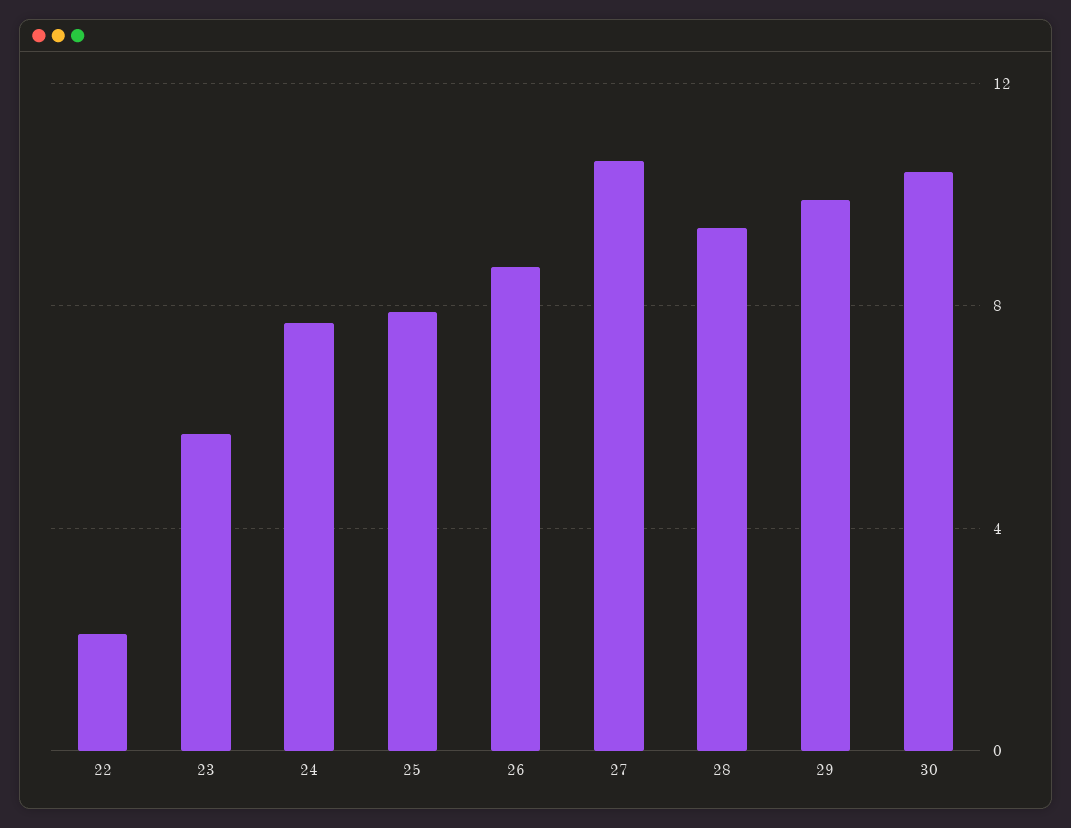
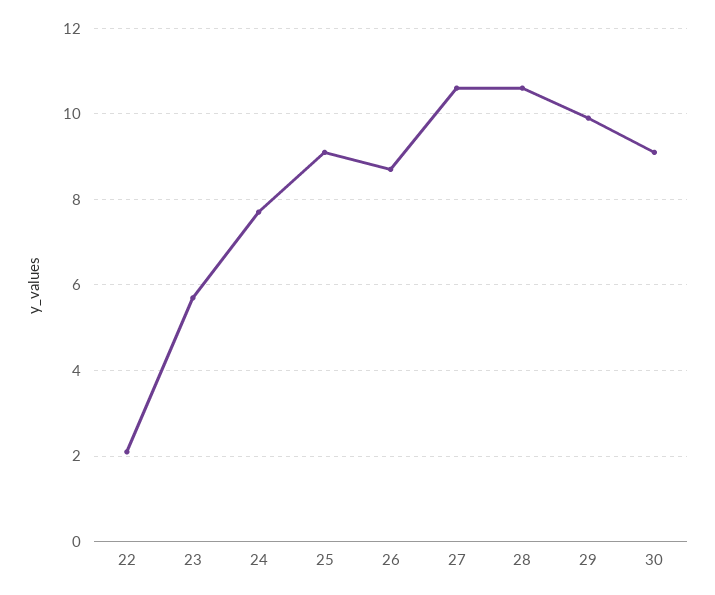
  {
    "22": 2,
    "23": 5.5,
    "24": 7.5,
-   "25": 8,
+   "25": 9,
    "26": 8.5,
    "27": 10.5,
-   "28": 9.5,
+   "28": 10.5,
    "29": 10,
-   "30": 10.5
+   "30": 9
  }

